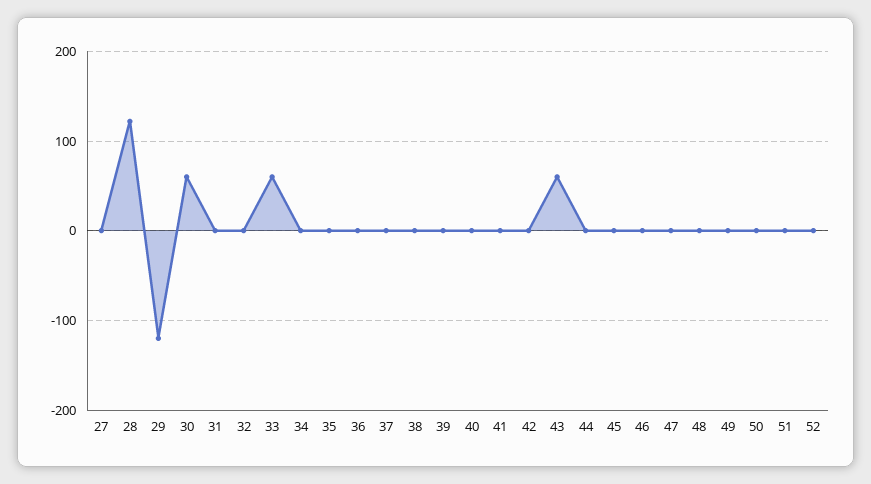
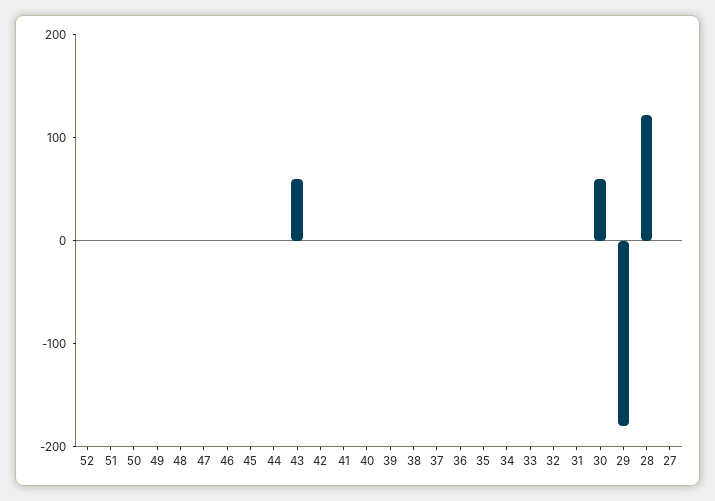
  {
    "27": 0,
    "28": 120,
-   "29": -120,
+   "29": -180,
    "30": 60,
    "31": 0,
    "32": 0,
-   "33": 60,
+   "33": 0,
    "34": 0,
    "35": 0,
    "36": 0,
    "37": 0,
    "38": 0,
    "39": 0,
    "40": 0,
    "41": 0,
    "42": 0,
    "43": 60,
    "44": 0,
    "45": 0,
    "46": 0,
    "47": 0,
    "48": 0,
    "49": 0,
    "50": 0,
    "51": 0,
    "52": 0
  }

